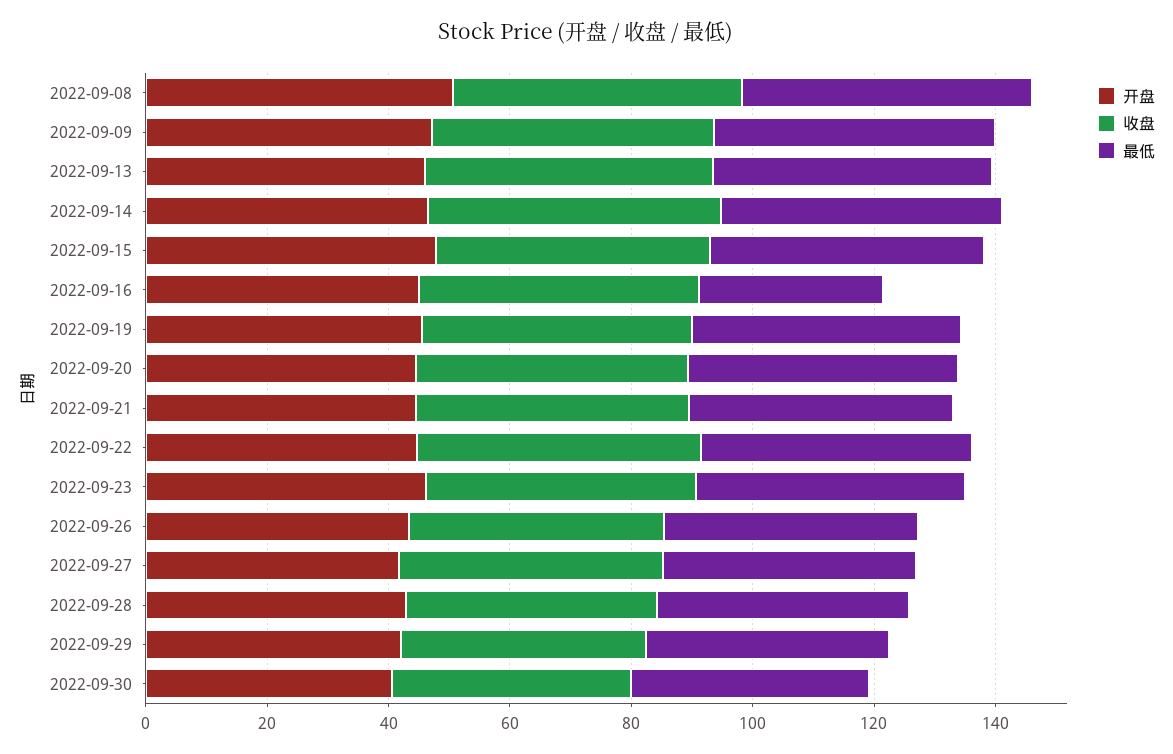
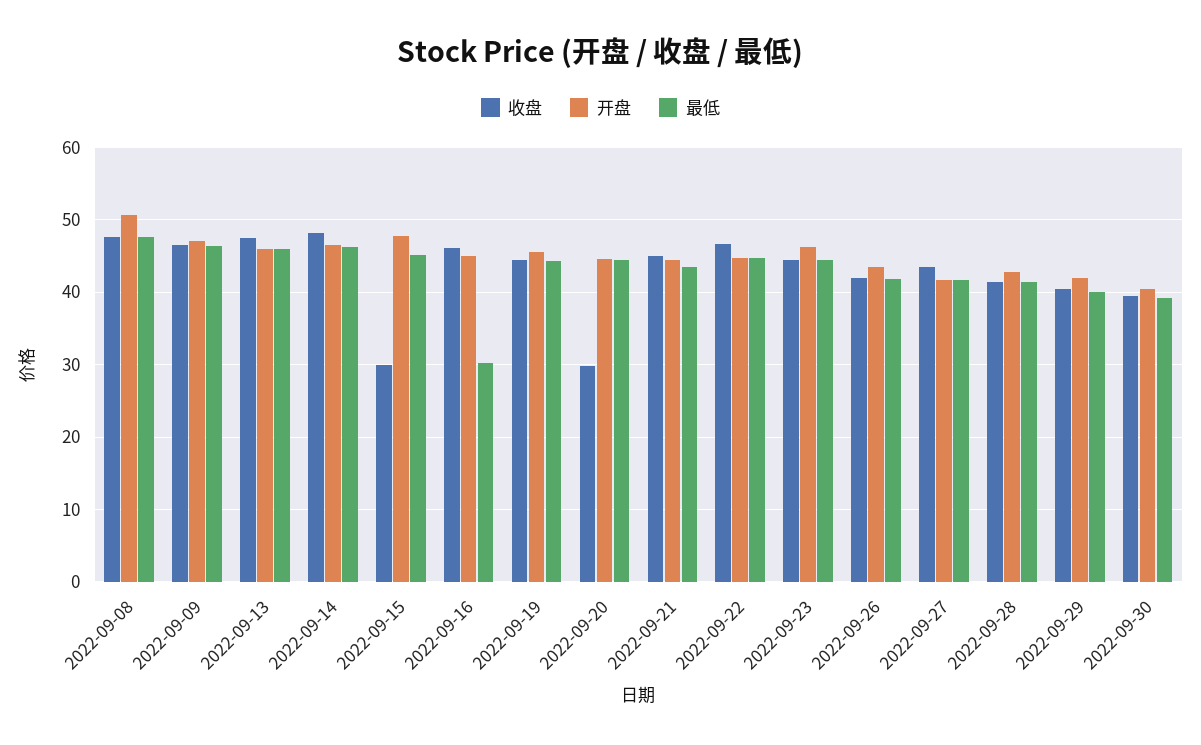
  {
    "开盘": {
      "2022-09-08": 51,
      "2022-09-09": 47,
      "2022-09-13": 46,
      "2022-09-14": 47,
      "2022-09-15": 48,
      "2022-09-16": 45,
      "2022-09-19": 45,
      "2022-09-20": 45,
      "2022-09-21": 44,
      "2022-09-22": 45,
      "2022-09-23": 46,
      "2022-09-26": 43,
      "2022-09-27": 42,
      "2022-09-28": 43,
      "2022-09-29": 42,
      "2022-09-30": 41
    },
    "收盘": {
      "2022-09-08": 48,
      "2022-09-09": 46,
      "2022-09-13": 47,
      "2022-09-14": 48,
-     "2022-09-15": 45,
+     "2022-09-15": 30,
      "2022-09-16": 46,
      "2022-09-19": 45,
-     "2022-09-20": 45,
+     "2022-09-20": 30,
      "2022-09-21": 45,
      "2022-09-22": 47,
      "2022-09-23": 44,
      "2022-09-26": 42,
      "2022-09-27": 43,
      "2022-09-28": 41,
      "2022-09-29": 40,
      "2022-09-30": 40
    },
    "最低": {
      "2022-09-08": 48,
      "2022-09-09": 46,
      "2022-09-13": 46,
      "2022-09-14": 46,
      "2022-09-15": 45,
      "2022-09-16": 30,
      "2022-09-19": 44,
      "2022-09-20": 44,
      "2022-09-21": 44,
      "2022-09-22": 45,
      "2022-09-23": 44,
      "2022-09-26": 42,
      "2022-09-27": 42,
      "2022-09-28": 41,
      "2022-09-29": 40,
      "2022-09-30": 39
    }
  }

